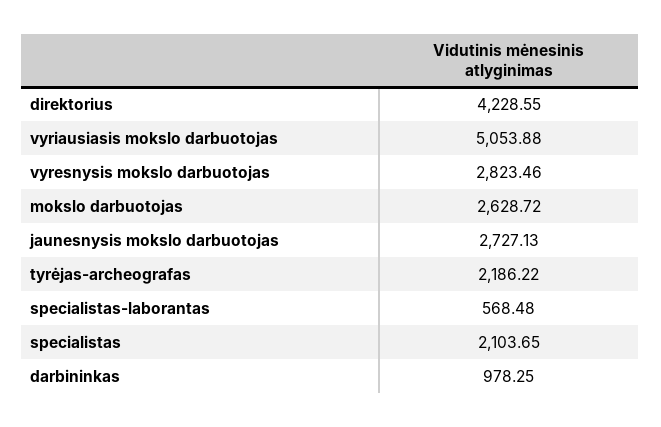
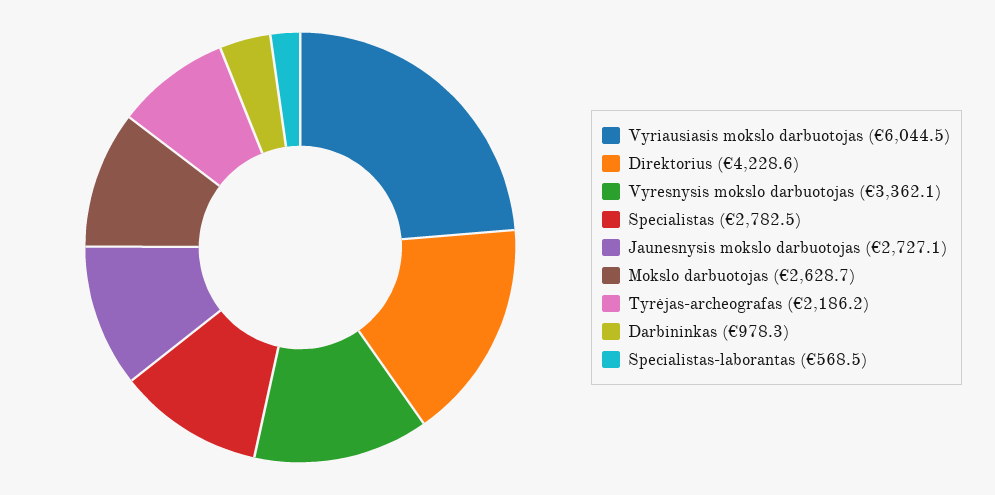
  {
    "direktorius": 4228.55,
-   "vyriausiasis mokslo darbuotojas": 5053.88,
+   "vyriausiasis mokslo darbuotojas": 6044.5,
-   "vyresnysis mokslo darbuotojas": 2823.46,
+   "vyresnysis mokslo darbuotojas": 3362.1,
    "mokslo darbuotojas": 2628.72,
    "jaunesnysis mokslo darbuotojas": 2727.13,
    "tyrėjas-archeografas": 2186.22,
    "specialistas-laborantas": 568.48,
-   "specialistas": 2103.65,
+   "specialistas": 2782.5,
    "darbininkas": 978.25
  }

